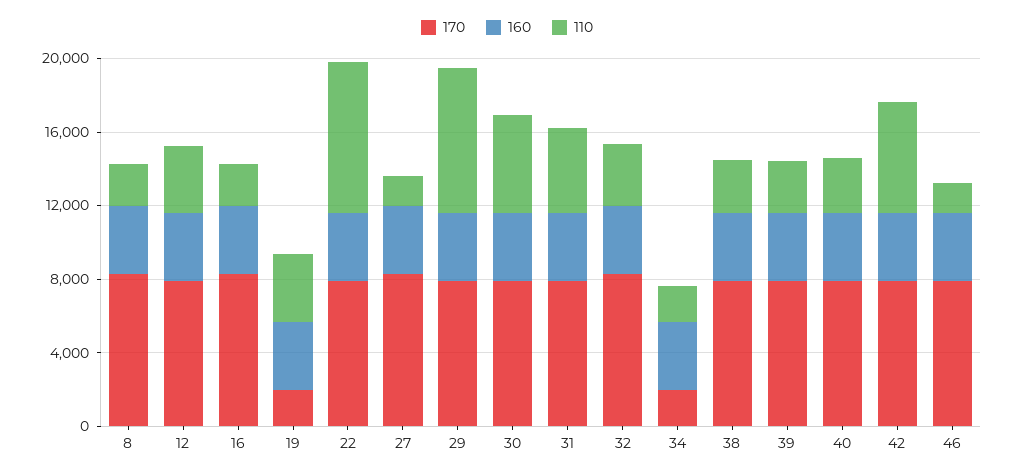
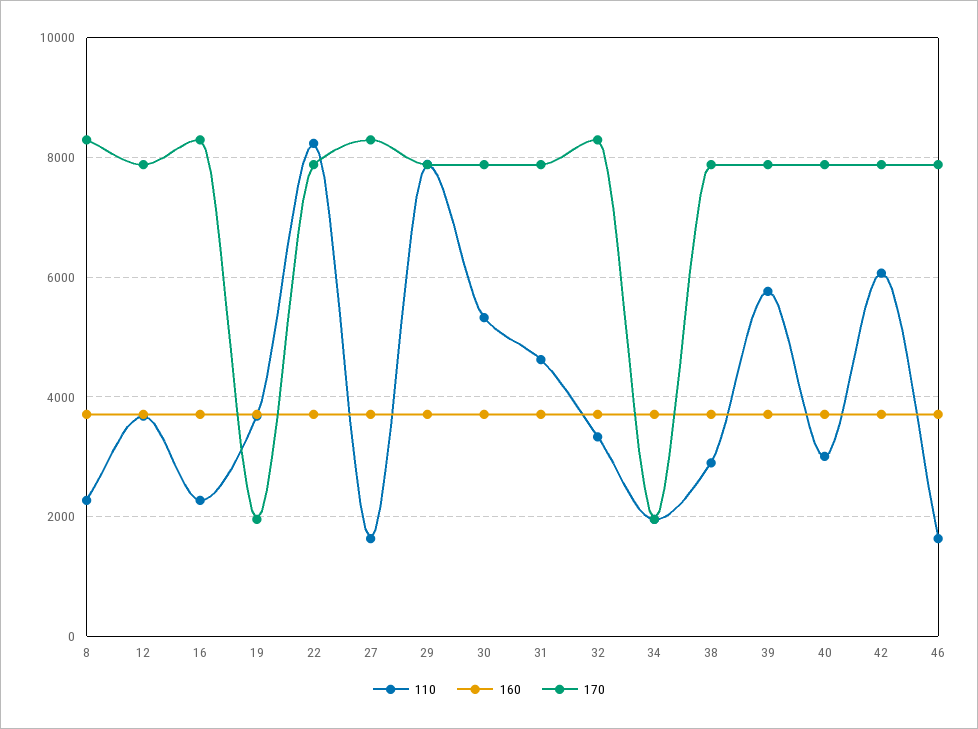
  {
    "170": {
      "8": 8200,
      "12": 7800,
      "16": 8200,
      "19": 2000,
      "22": 7800,
      "27": 8200,
      "29": 7800,
      "30": 7800,
      "31": 7800,
      "32": 8200,
      "34": 2000,
      "38": 7800,
      "39": 7800,
      "40": 7800,
      "42": 7800,
      "46": 7800
    },
    "160": {
      "8": 3800,
      "12": 3800,
      "16": 3800,
      "19": 3800,
      "22": 3800,
      "27": 3800,
      "29": 3800,
      "30": 3800,
      "31": 3800,
      "32": 3800,
      "34": 3800,
      "38": 3800,
      "39": 3800,
      "40": 3800,
      "42": 3800,
      "46": 3800
    },
    "110": {
      "8": 2200,
      "12": 3600,
      "16": 2200,
      "19": 3600,
      "22": 8200,
      "27": 1600,
      "29": 7800,
      "30": 5400,
      "31": 4600,
      "32": 3400,
      "34": 2000,
      "38": 2800,
-     "39": 3000,
+     "39": 5800,
      "40": 3000,
      "42": 6000,
      "46": 1600
    }
  }

